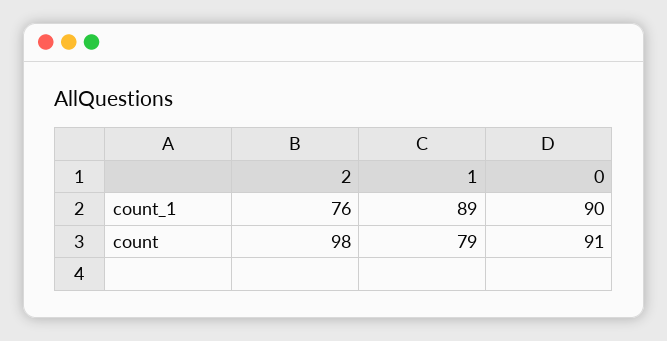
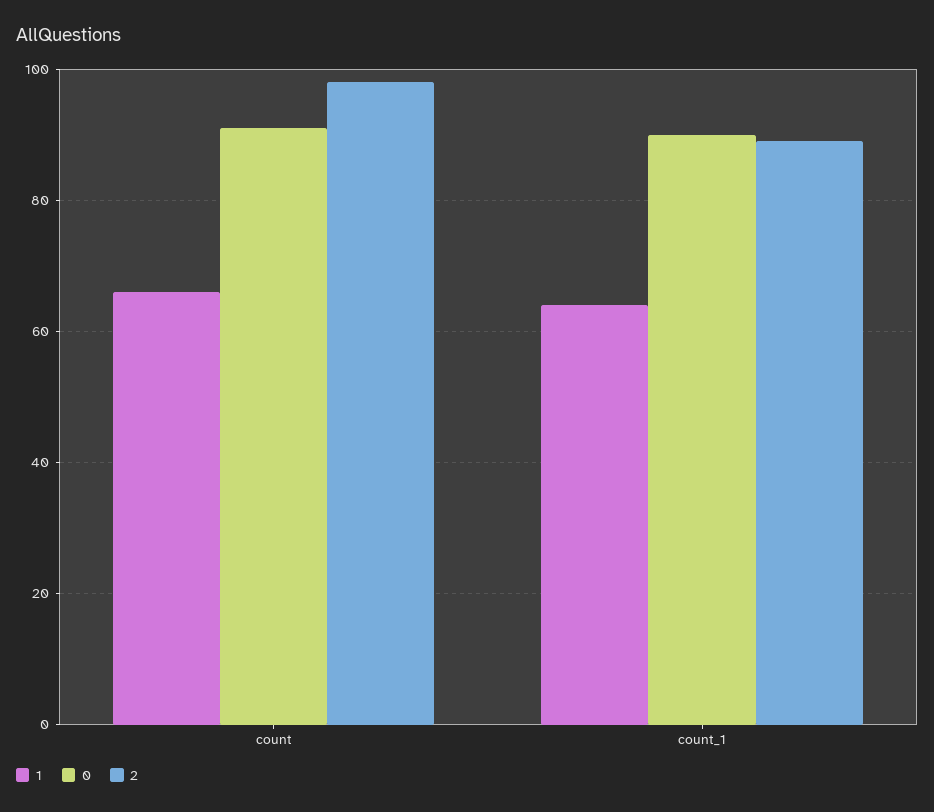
  {
    "2": {
-     "count_1": 76,
+     "count_1": 90,
      "count": 98
    },
    "1": {
-     "count_1": 89,
+     "count_1": 65,
-     "count": 79
+     "count": 65
    },
    "0": {
      "count_1": 90,
      "count": 91
    }
  }

